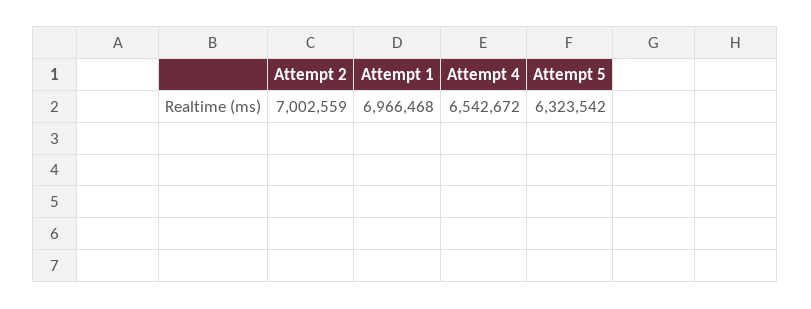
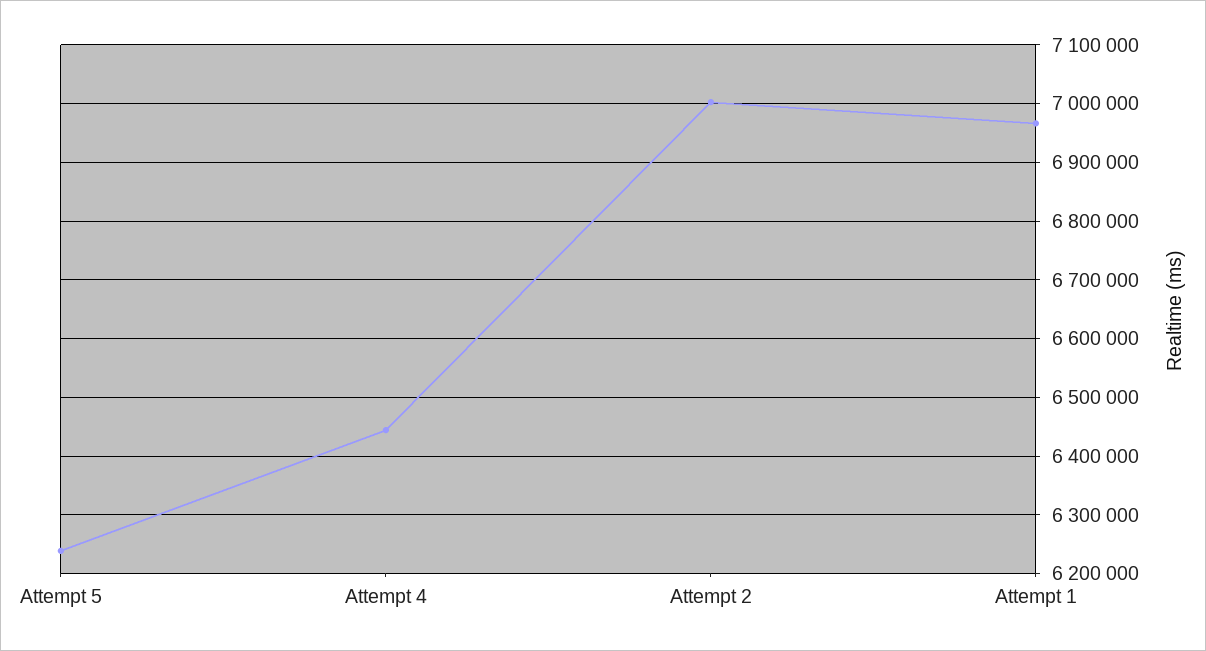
  {
    "Attempt 2": 7002559,
    "Attempt 1": 6966468,
-   "Attempt 4": 6542672,
+   "Attempt 4": 6440000,
-   "Attempt 5": 6323542
+   "Attempt 5": 6240000
  }

